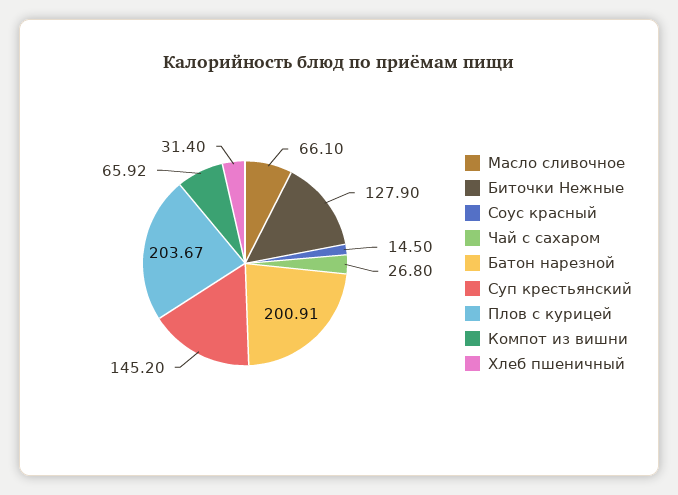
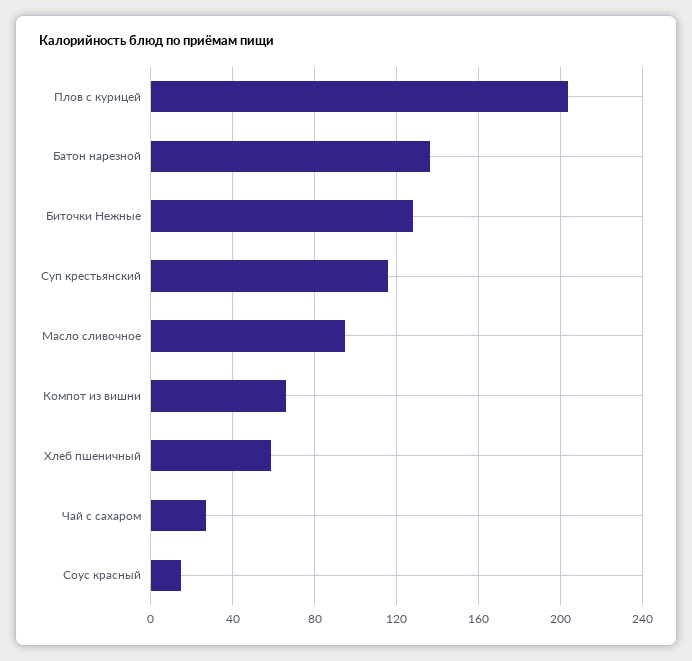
  {
-   "Масло сливочное": 66.1,
+   "Масло сливочное": 95,
    "Биточки Нежные": 127.9,
    "Соус красный": 14.5,
    "Чай с сахаром": 26.8,
-   "Батон нарезной": 200.91,
+   "Батон нарезной": 135,
-   "Суп крестьянский": 145.2,
+   "Суп крестьянский": 115,
    "Плов с курицей": 203.67,
    "Компот из вишни": 65.92,
-   "Хлеб пшеничный": 31.4
+   "Хлеб пшеничный": 60
  }

